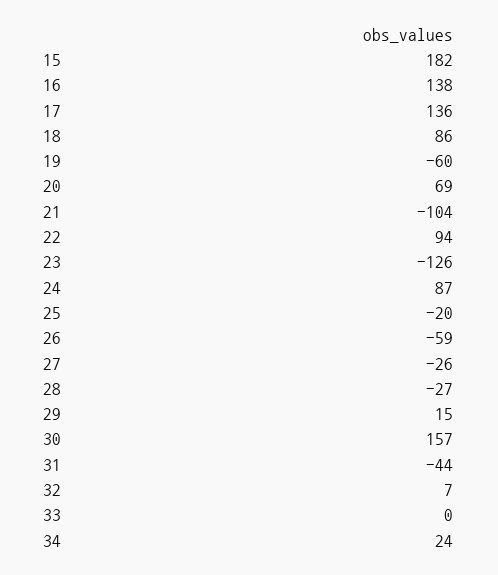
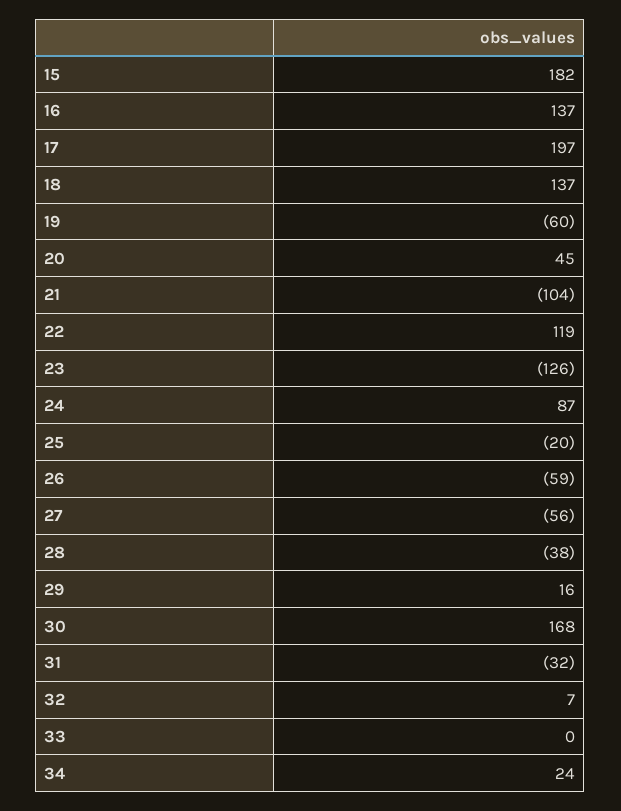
  {
    "15": 182,
-   "16": 138,
+   "16": 137,
-   "17": 136,
+   "17": 197,
-   "18": 86,
+   "18": 137,
    "19": -60,
-   "20": 69,
+   "20": 45,
    "21": -104,
-   "22": 94,
+   "22": 119,
    "23": -126,
    "24": 87,
    "25": -20,
    "26": -59,
-   "27": -26,
+   "27": -56,
-   "28": -27,
+   "28": -38,
-   "29": 15,
+   "29": 16,
-   "30": 157,
+   "30": 168,
-   "31": -44,
+   "31": -32,
    "32": 7,
    "33": 0,
    "34": 24
  }

